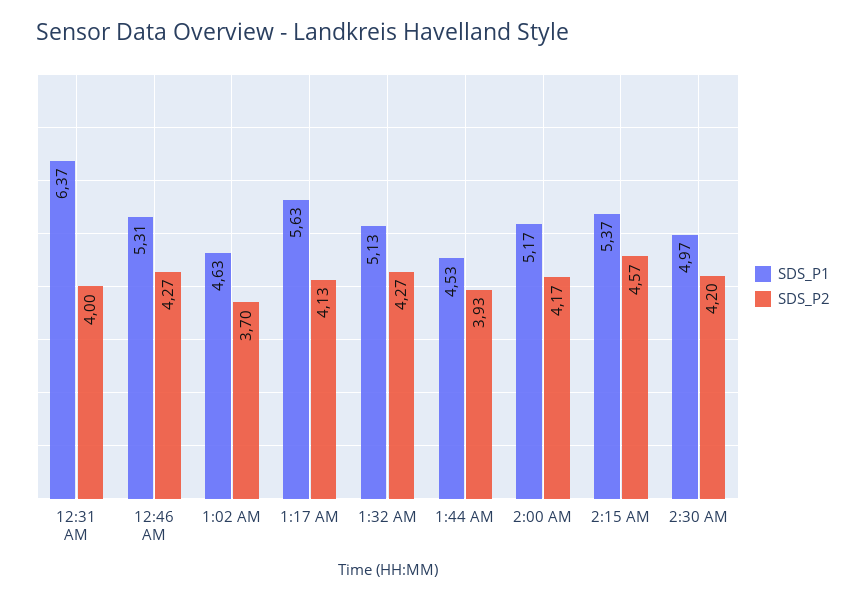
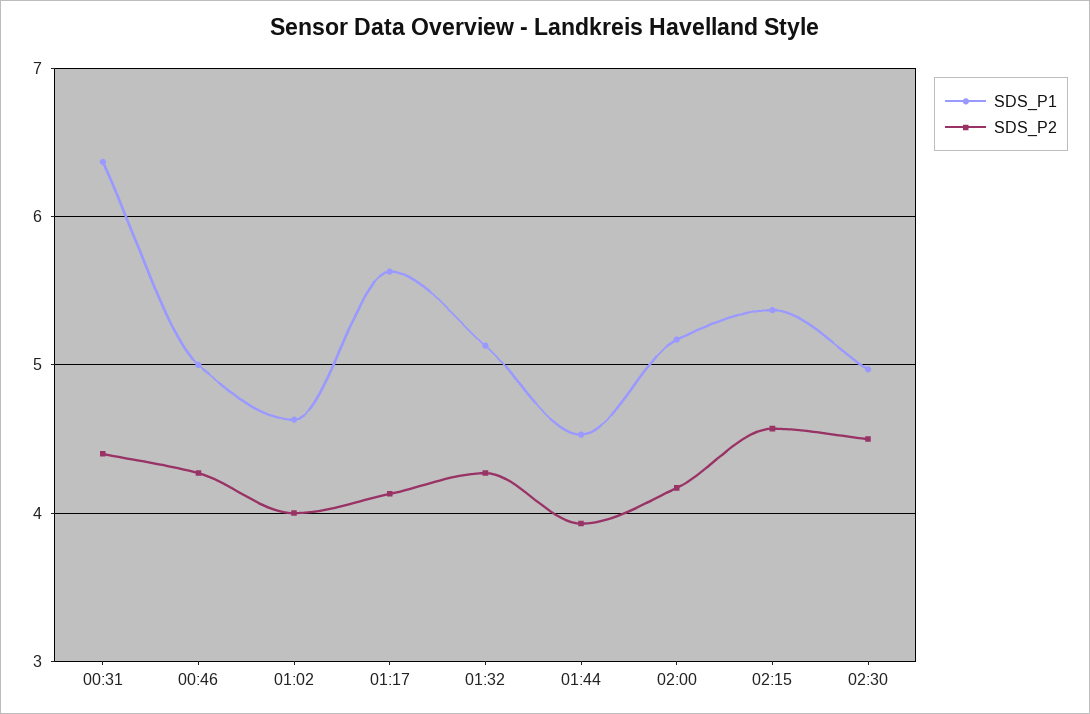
  {
    "SDS_P1": {
      "12:31 AM": 6.37,
-     "12:46 AM": 5.31,
+     "12:46 AM": 5,
      "1:02 AM": 4.63,
      "1:17 AM": 5.63,
      "1:32 AM": 5.13,
      "1:44 AM": 4.53,
      "2:00 AM": 5.17,
      "2:15 AM": 5.37,
      "2:30 AM": 4.97
    },
    "SDS_P2": {
-     "12:31 AM": 4,
+     "12:31 AM": 4.4,
      "12:46 AM": 4.27,
-     "1:02 AM": 3.7,
+     "1:02 AM": 4,
      "1:17 AM": 4.13,
      "1:32 AM": 4.27,
      "1:44 AM": 3.93,
      "2:00 AM": 4.17,
      "2:15 AM": 4.57,
-     "2:30 AM": 4.2
+     "2:30 AM": 4.5
    }
  }

